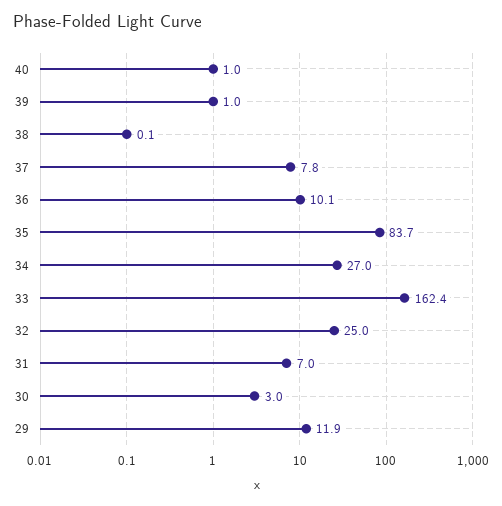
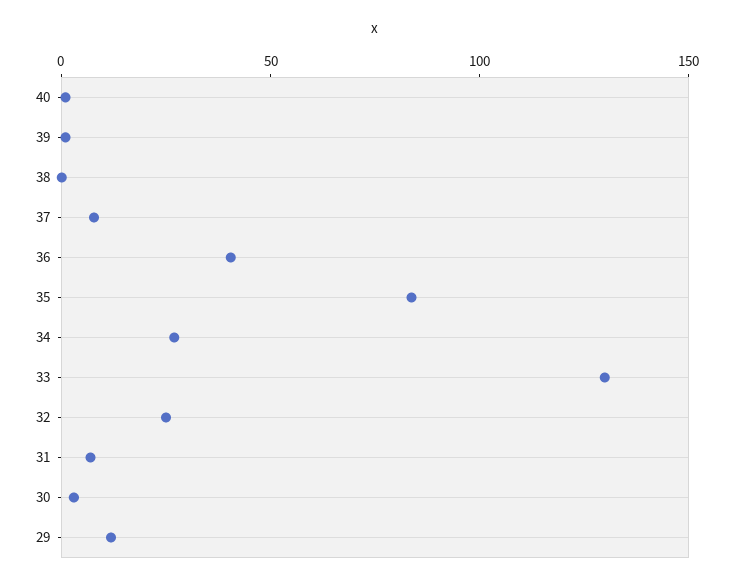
  {
    "40": 1,
    "39": 1,
    "38": 0.1,
    "37": 7.8,
-   "36": 10.1,
+   "36": 40,
    "35": 83.7,
    "34": 27,
-   "33": 162.4,
+   "33": 130,
    "32": 25,
    "31": 7,
    "30": 3,
    "29": 11.9
  }

